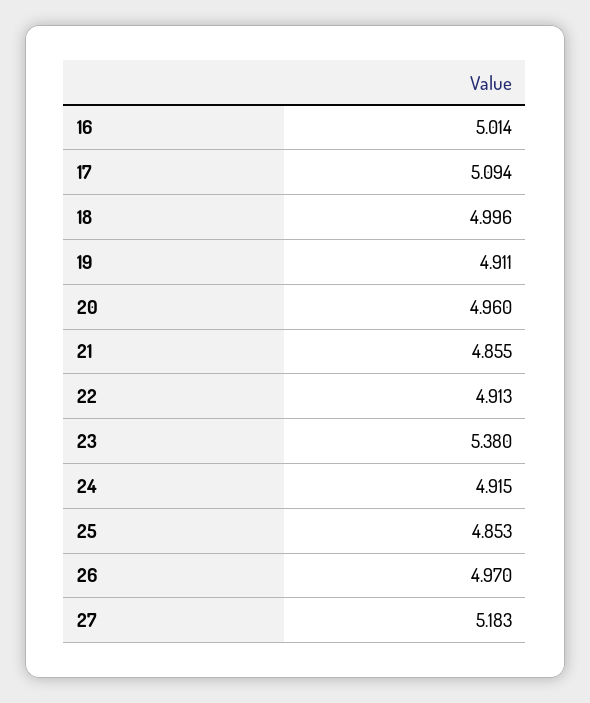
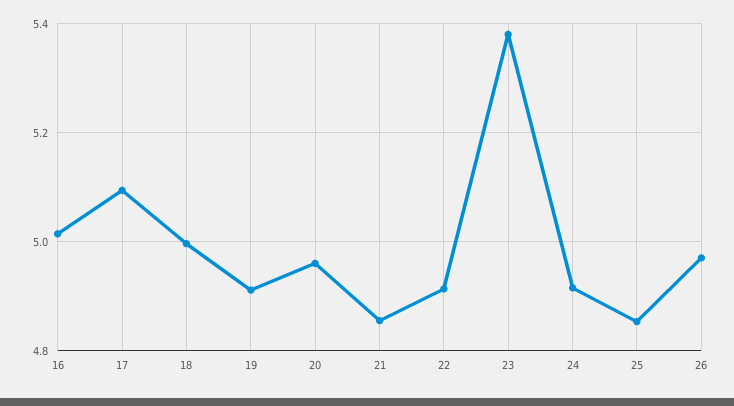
  {
    "16": 5.014,
    "17": 5.094,
    "18": 4.996,
    "19": 4.911,
    "20": 4.96,
    "21": 4.855,
    "22": 4.913,
    "23": 5.38,
    "24": 4.915,
    "25": 4.853,
-   "26": 4.97,
+   "26": 4.97
-   "27": 5.183
  }

